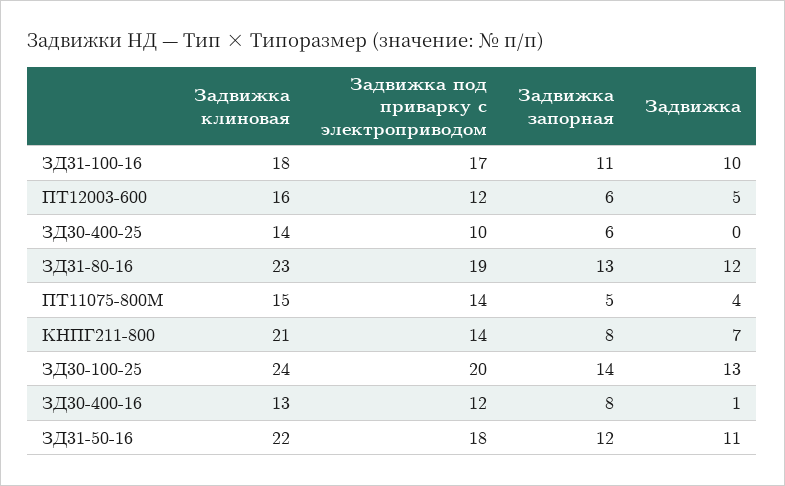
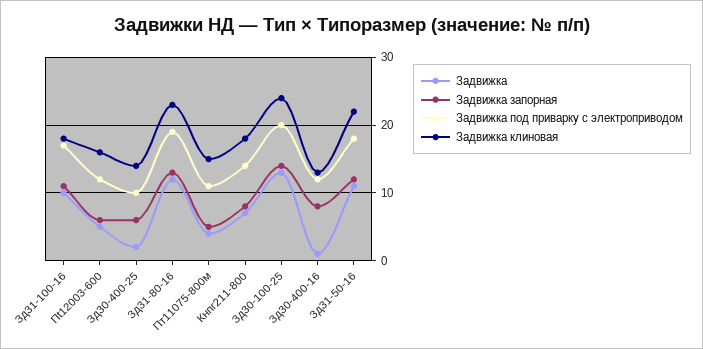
  {
    "Задвижка клиновая": {
      "ЗД31-100-16": 18,
      "ПT12003-600": 16,
      "ЗД30-400-25": 14,
      "ЗД31-80-16": 23,
      "ПТ11075-800М": 15,
-     "КНПГ211-800": 21,
+     "КНПГ211-800": 18,
      "ЗД30-100-25": 24,
      "ЗД30-400-16": 13,
      "ЗД31-50-16": 22
    },
    "Задвижка под приварку с электроприводом": {
      "ЗД31-100-16": 17,
      "ПT12003-600": 12,
      "ЗД30-400-25": 10,
      "ЗД31-80-16": 19,
-     "ПТ11075-800М": 14,
+     "ПТ11075-800М": 11,
      "КНПГ211-800": 14,
      "ЗД30-100-25": 20,
      "ЗД30-400-16": 12,
      "ЗД31-50-16": 18
    },
    "Задвижка запорная": {
      "ЗД31-100-16": 11,
      "ПT12003-600": 6,
      "ЗД30-400-25": 6,
      "ЗД31-80-16": 13,
      "ПТ11075-800М": 5,
      "КНПГ211-800": 8,
      "ЗД30-100-25": 14,
      "ЗД30-400-16": 8,
      "ЗД31-50-16": 12
    },
    "Задвижка": {
      "ЗД31-100-16": 10,
      "ПT12003-600": 5,
-     "ЗД30-400-25": 0,
+     "ЗД30-400-25": 2,
      "ЗД31-80-16": 12,
      "ПТ11075-800М": 4,
      "КНПГ211-800": 7,
      "ЗД30-100-25": 13,
      "ЗД30-400-16": 1,
      "ЗД31-50-16": 11
    }
  }

